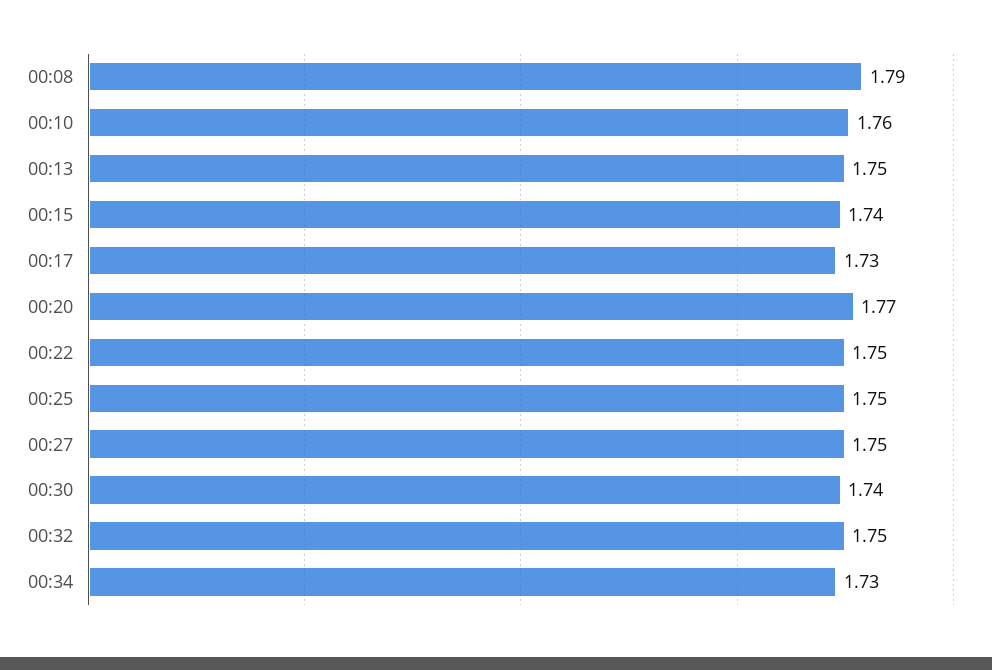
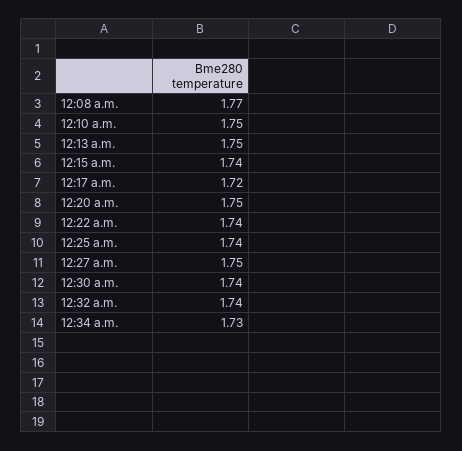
  {
-   "00:08": 1.79,
+   "00:08": 1.77,
-   "00:10": 1.76,
+   "00:10": 1.75,
    "00:13": 1.75,
    "00:15": 1.74,
-   "00:17": 1.73,
+   "00:17": 1.72,
-   "00:20": 1.77,
+   "00:20": 1.75,
-   "00:22": 1.75,
+   "00:22": 1.74,
-   "00:25": 1.75,
+   "00:25": 1.74,
    "00:27": 1.75,
    "00:30": 1.74,
-   "00:32": 1.75,
+   "00:32": 1.74,
    "00:34": 1.73
  }

